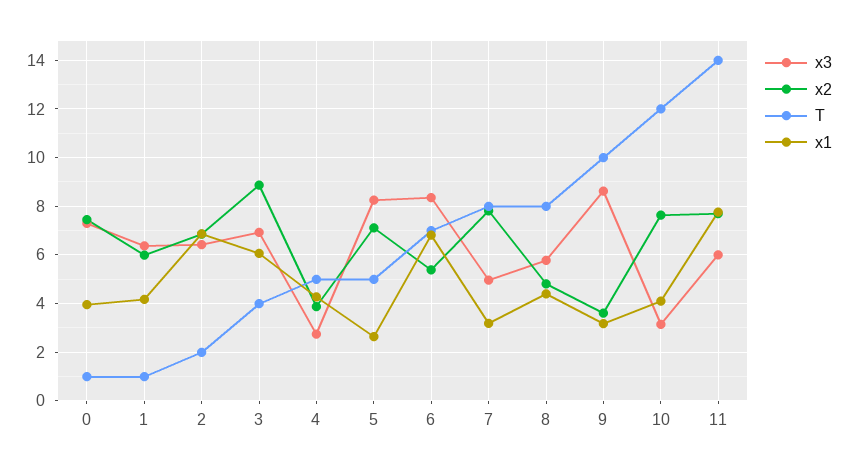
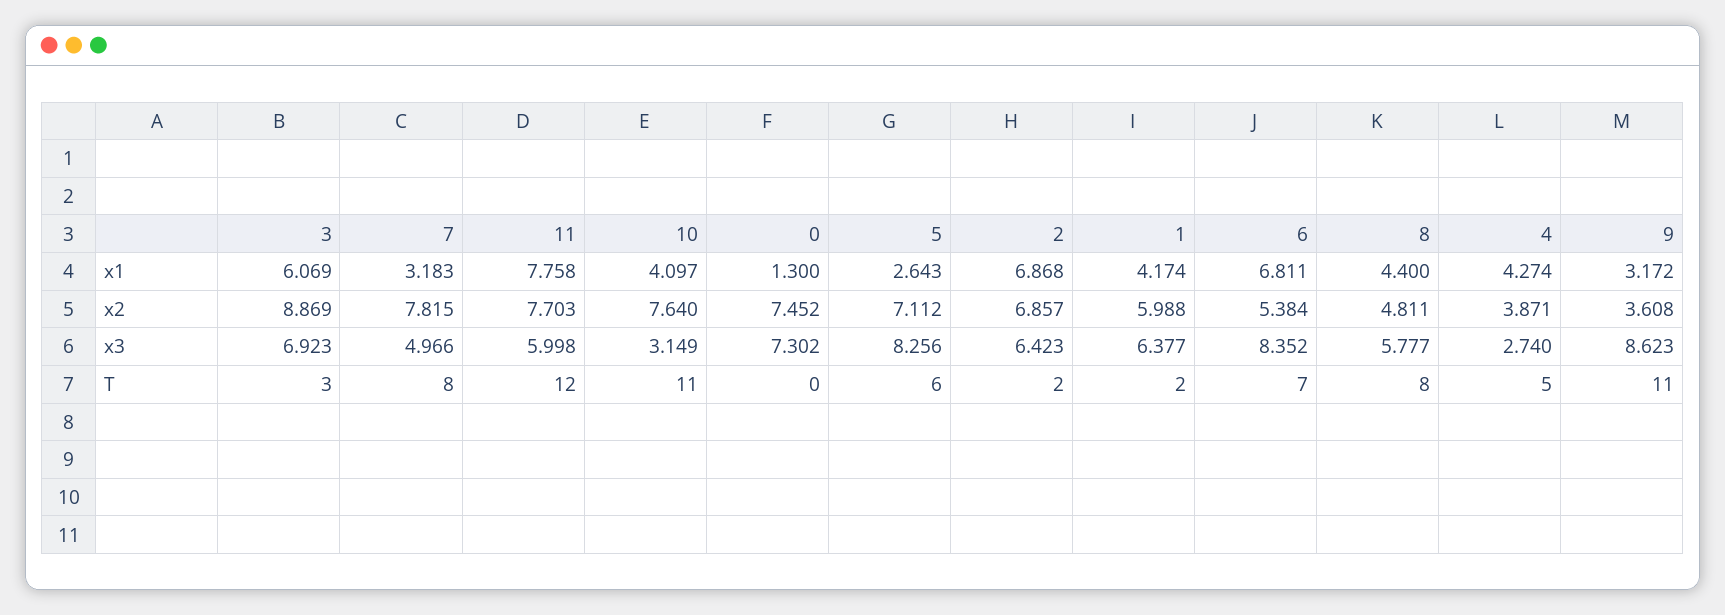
  {
    "x3": {
      "0": 7.302,
      "1": 6.377,
      "2": 6.423,
      "3": 6.923,
      "4": 2.74,
      "5": 8.256,
      "6": 8.352,
      "7": 4.966,
      "8": 5.777,
      "9": 8.623,
      "10": 3.149,
      "11": 5.998
    },
    "x2": {
      "0": 7.452,
      "1": 5.988,
      "2": 6.857,
      "3": 8.869,
      "4": 3.871,
      "5": 7.112,
      "6": 5.384,
      "7": 7.815,
      "8": 4.811,
      "9": 3.608,
      "10": 7.64,
      "11": 7.703
    },
    "T": {
-     "0": 1,
+     "0": 0,
-     "1": 1,
+     "1": 2,
      "2": 2,
-     "3": 4,
+     "3": 3,
      "4": 5,
-     "5": 5,
+     "5": 6,
      "6": 7,
      "7": 8,
      "8": 8,
-     "9": 10,
+     "9": 11,
-     "10": 12,
+     "10": 11,
-     "11": 14
+     "11": 12
    },
    "x1": {
-     "0": 4,
+     "0": 1.3,
      "1": 4.174,
      "2": 6.868,
      "3": 6.069,
      "4": 4.274,
      "5": 2.643,
      "6": 6.811,
      "7": 3.183,
      "8": 4.4,
      "9": 3.172,
      "10": 4.097,
      "11": 7.758
    }
  }

